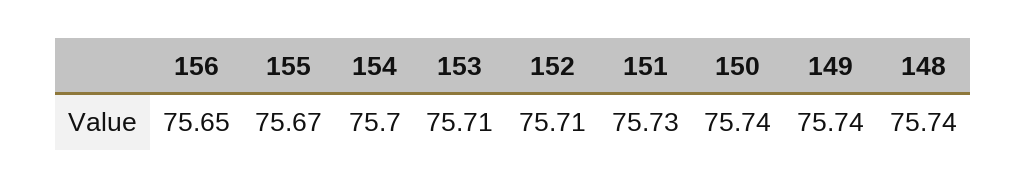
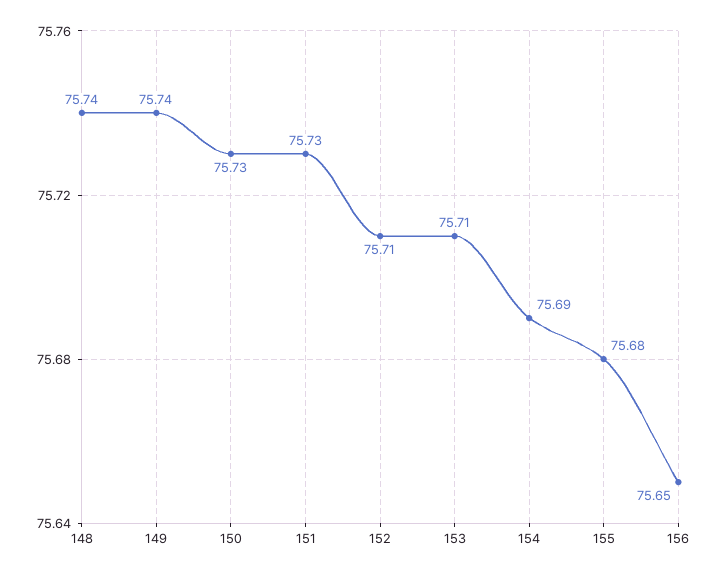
  {
    "156": 75.65,
-   "155": 75.67,
+   "155": 75.68,
-   "154": 75.7,
+   "154": 75.69,
    "153": 75.71,
    "152": 75.71,
    "151": 75.73,
-   "150": 75.74,
+   "150": 75.73,
    "149": 75.74,
    "148": 75.74
  }

